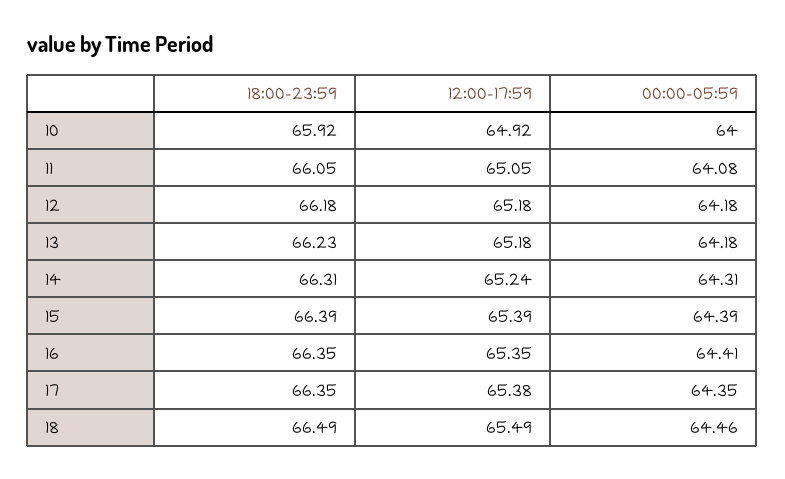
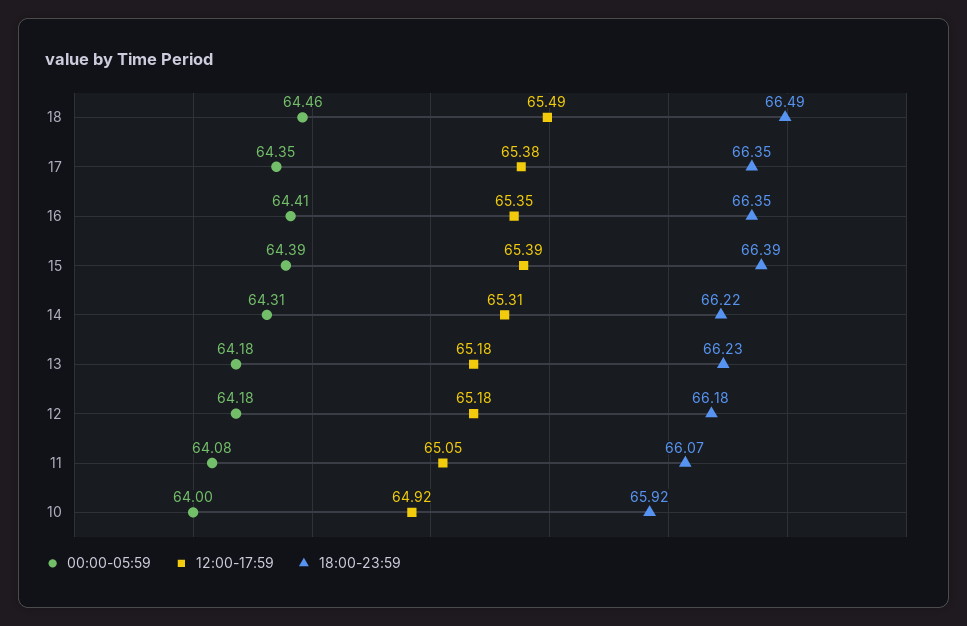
  {
    "18:00-23:59": {
      "10": 65.92,
-     "11": 66.05,
+     "11": 66.07,
      "12": 66.18,
      "13": 66.23,
-     "14": 66.31,
+     "14": 66.22,
      "15": 66.39,
      "16": 66.35,
      "17": 66.35,
      "18": 66.49
    },
    "12:00-17:59": {
      "10": 64.92,
      "11": 65.05,
      "12": 65.18,
      "13": 65.18,
-     "14": 65.24,
+     "14": 65.31,
      "15": 65.39,
      "16": 65.35,
      "17": 65.38,
      "18": 65.49
    },
    "00:00-05:59": {
      "10": 64,
      "11": 64.08,
      "12": 64.18,
      "13": 64.18,
      "14": 64.31,
      "15": 64.39,
      "16": 64.41,
      "17": 64.35,
      "18": 64.46
    }
  }

